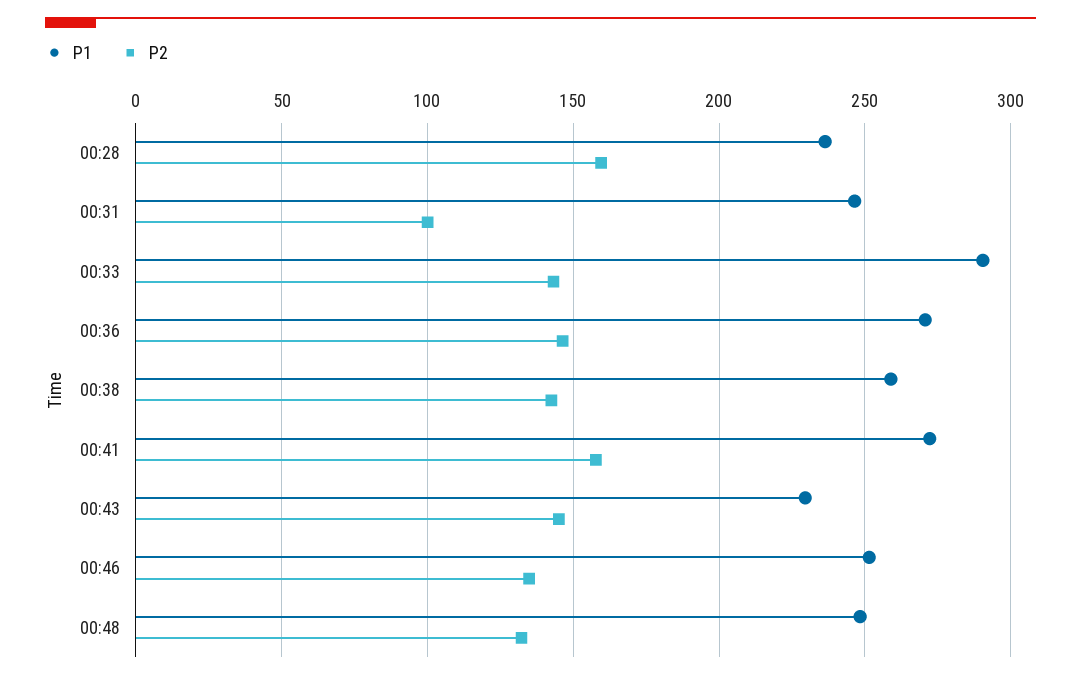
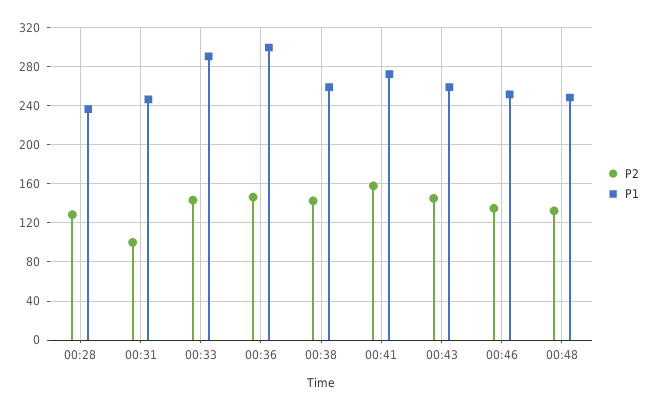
  {
    "P1": {
      "00:28": 235,
      "00:31": 245,
      "00:33": 290,
-     "00:36": 270,
+     "00:36": 300,
      "00:38": 260,
      "00:41": 270,
-     "00:43": 230,
+     "00:43": 260,
      "00:46": 250,
      "00:48": 250
    },
    "P2": {
-     "00:28": 160,
+     "00:28": 130,
      "00:31": 100,
      "00:33": 145,
      "00:36": 145,
      "00:38": 140,
      "00:41": 160,
      "00:43": 145,
      "00:46": 135,
      "00:48": 130
    }
  }

